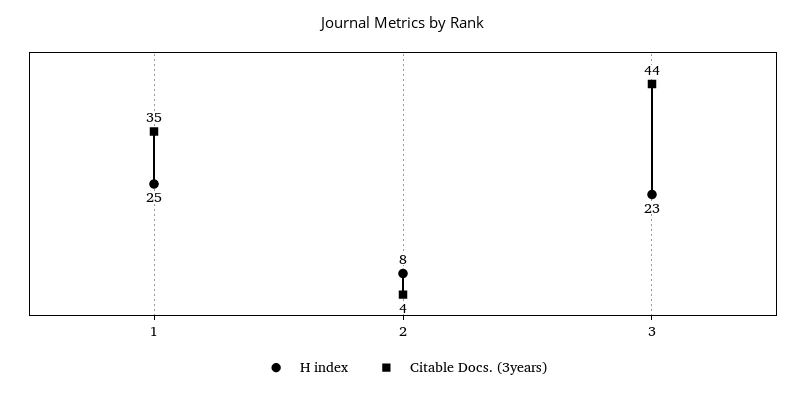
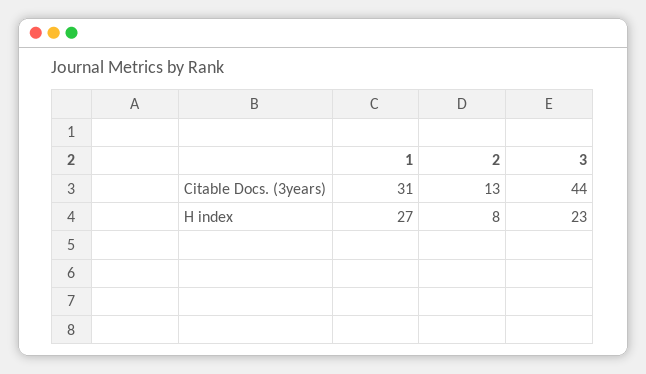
  {
    "H index": {
-     "1": 25,
+     "1": 27,
      "2": 8,
      "3": 23
    },
    "Citable Docs. (3years)": {
-     "1": 35,
+     "1": 31,
-     "2": 4,
+     "2": 13,
      "3": 44
    }
  }

